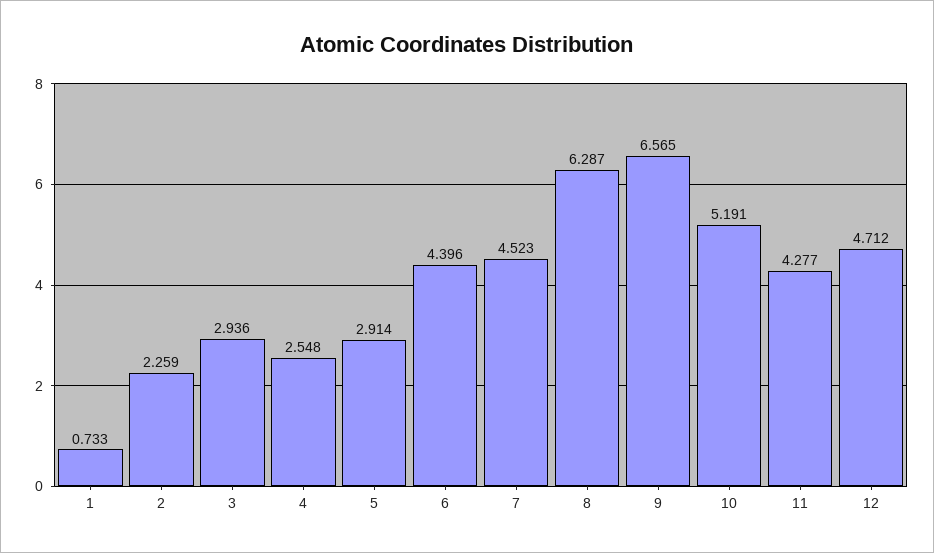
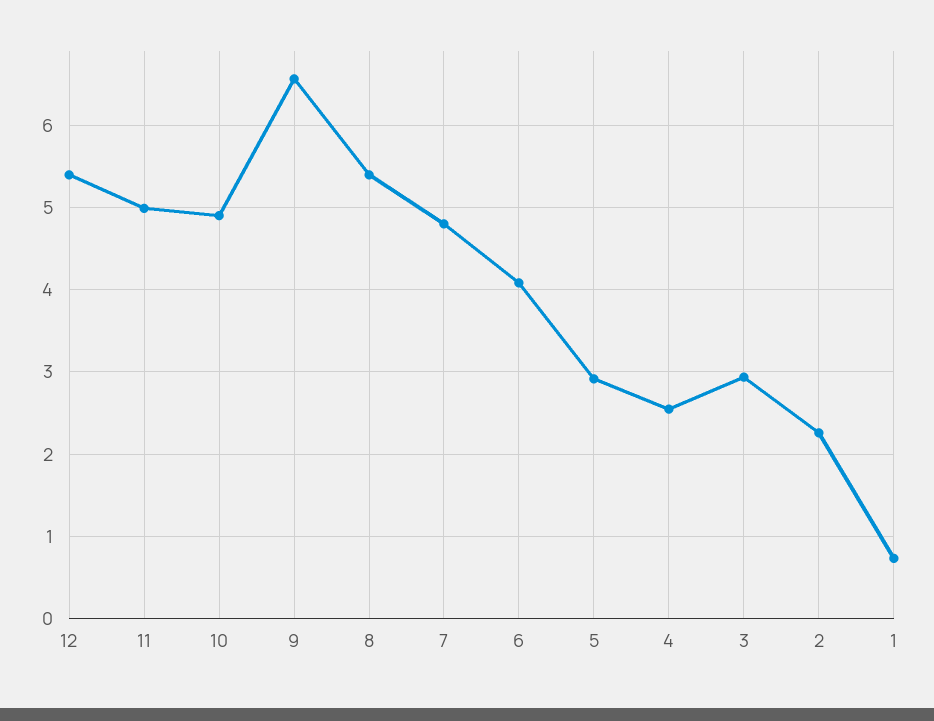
  {
    "1": 0.733,
    "2": 2.259,
    "3": 2.936,
    "4": 2.548,
    "5": 2.914,
-   "6": 4.396,
+   "6": 4.1,
-   "7": 4.523,
+   "7": 4.8,
-   "8": 6.287,
+   "8": 5.4,
    "9": 6.565,
-   "10": 5.191,
+   "10": 4.9,
-   "11": 4.277,
+   "11": 5,
-   "12": 4.712
+   "12": 5.4
  }

